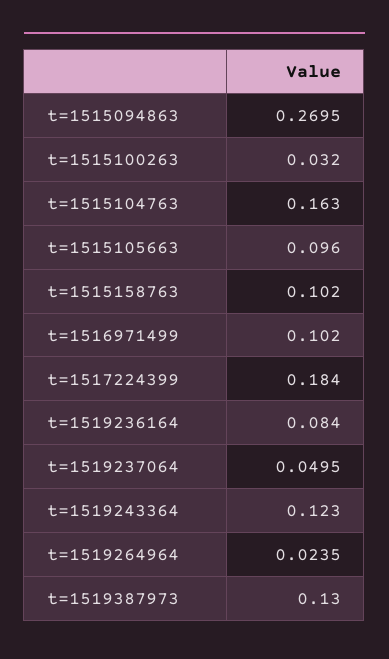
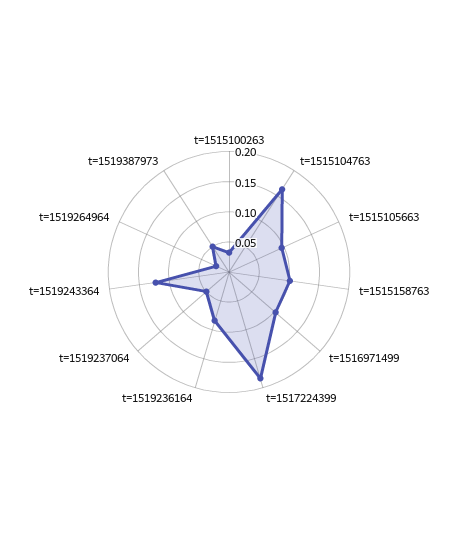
  {
-   "t=1515094863": 0.2695,
    "t=1515100263": 0.032,
    "t=1515104763": 0.163,
    "t=1515105663": 0.096,
    "t=1515158763": 0.102,
    "t=1516971499": 0.102,
    "t=1517224399": 0.184,
    "t=1519236164": 0.084,
    "t=1519237064": 0.0495,
    "t=1519243364": 0.123,
    "t=1519264964": 0.0235,
-   "t=1519387973": 0.13
+   "t=1519387973": 0.05
  }

